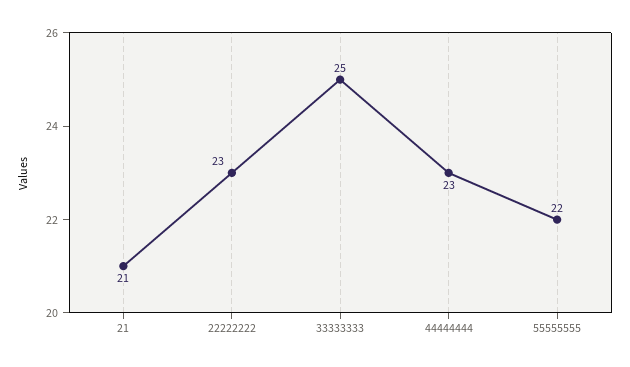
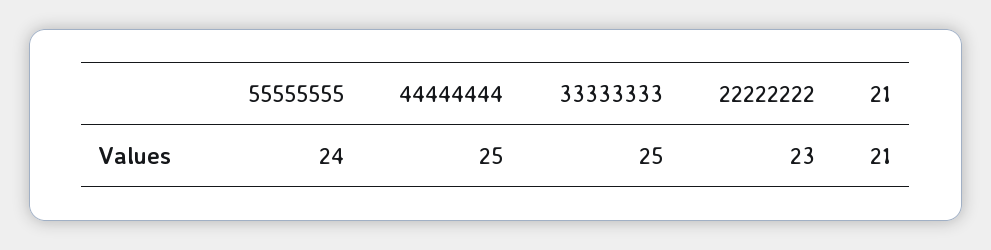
  {
    "21": 21,
    "22222222": 23,
    "33333333": 25,
-   "44444444": 23,
+   "44444444": 25,
-   "55555555": 22
+   "55555555": 24
  }

